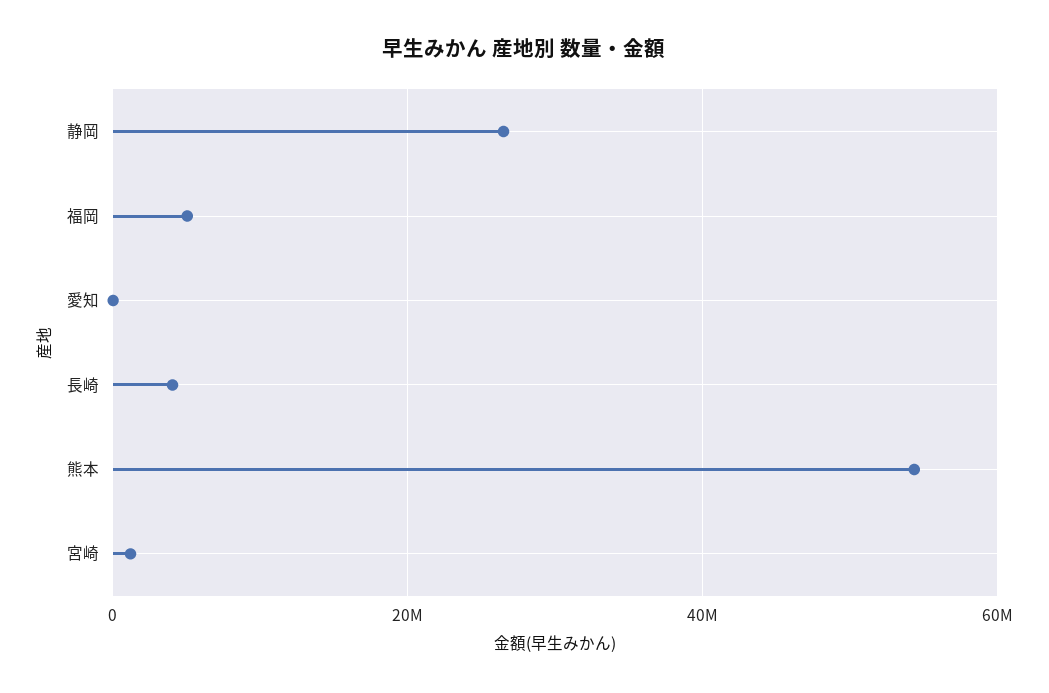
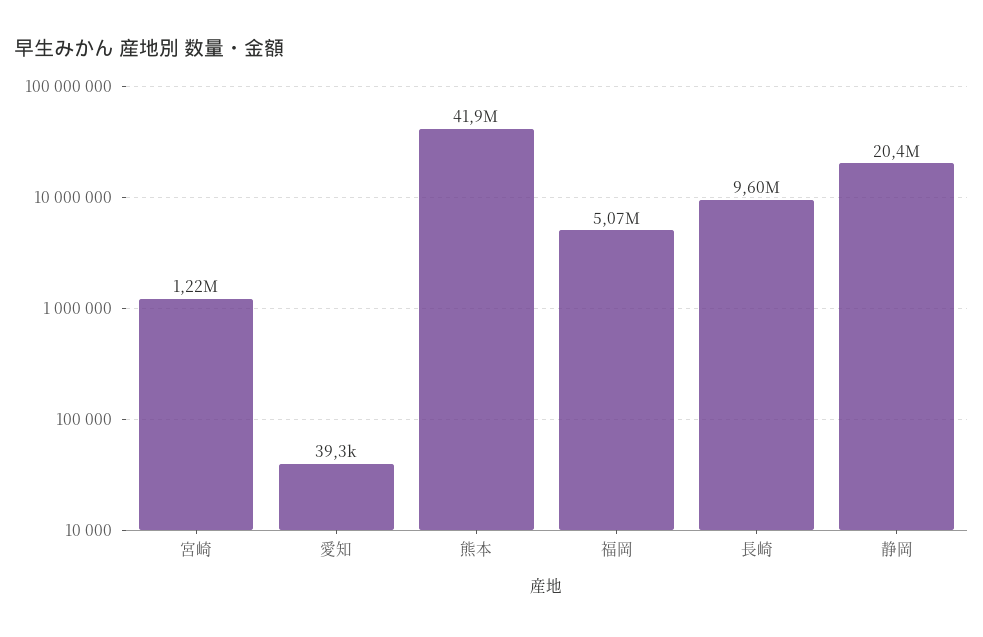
  {
-   "静岡": 26000000,
+   "静岡": 20400000,
    "福岡": 5070000,
    "愛知": 39300,
-   "長崎": 4000000,
+   "長崎": 9600000,
-   "熊本": 54000000,
+   "熊本": 41900000,
    "宮崎": 1220000
  }

